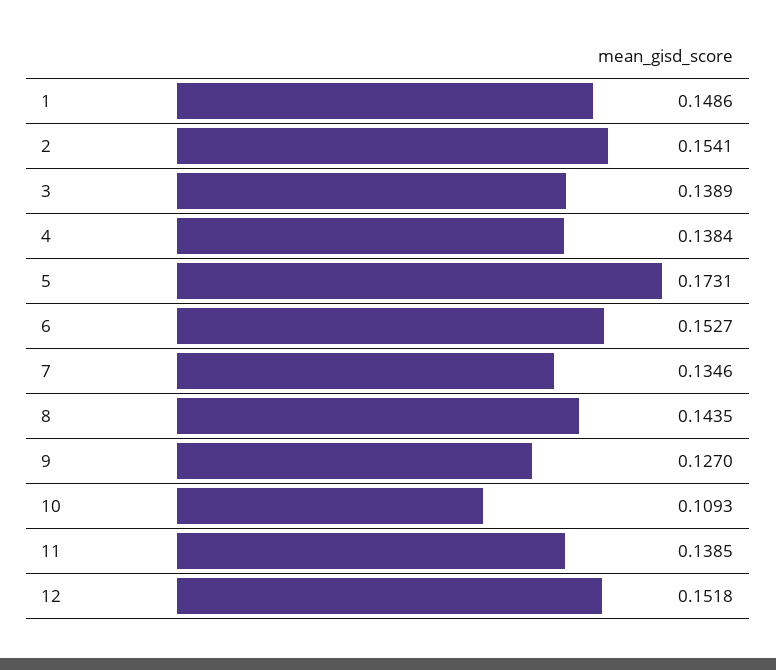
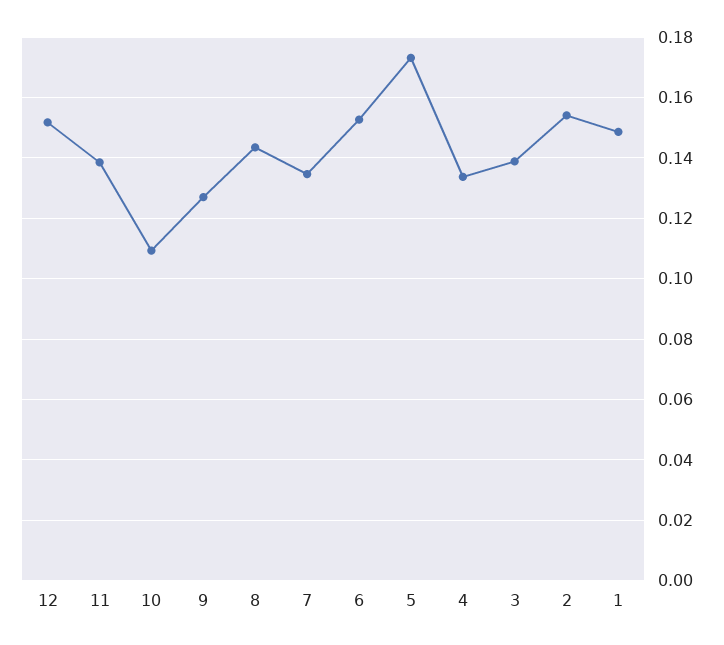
  {
    "1": 0.1486,
    "2": 0.1541,
    "3": 0.1389,
-   "4": 0.1384,
+   "4": 0.134,
    "5": 0.1731,
    "6": 0.1527,
    "7": 0.1346,
    "8": 0.1435,
    "9": 0.127,
    "10": 0.1093,
    "11": 0.1385,
    "12": 0.1518
  }

